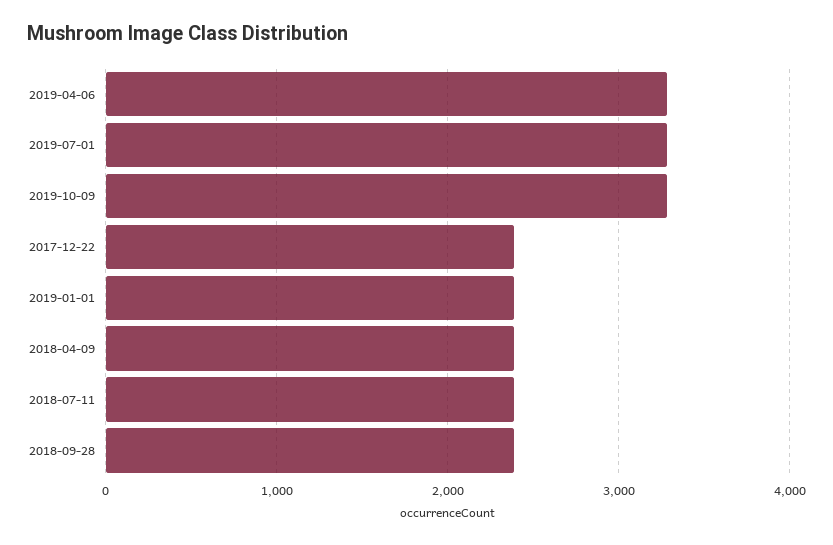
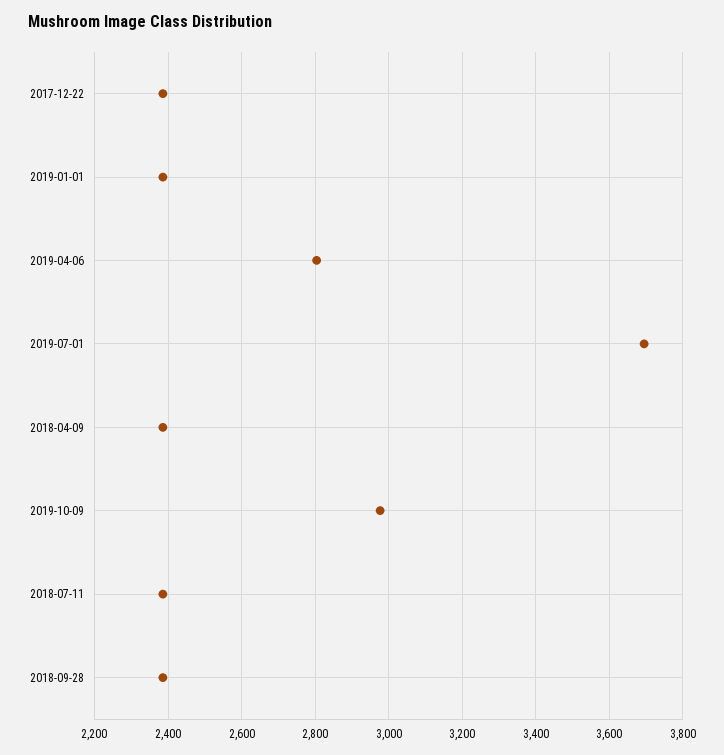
  {
-   "2019-04-06": 3300,
+   "2019-04-06": 2800,
-   "2019-07-01": 3300,
+   "2019-07-01": 3700,
-   "2019-10-09": 3300,
+   "2019-10-09": 2980,
    "2017-12-22": 2380,
    "2019-01-01": 2380,
    "2018-04-09": 2380,
    "2018-07-11": 2380,
    "2018-09-28": 2380
  }

